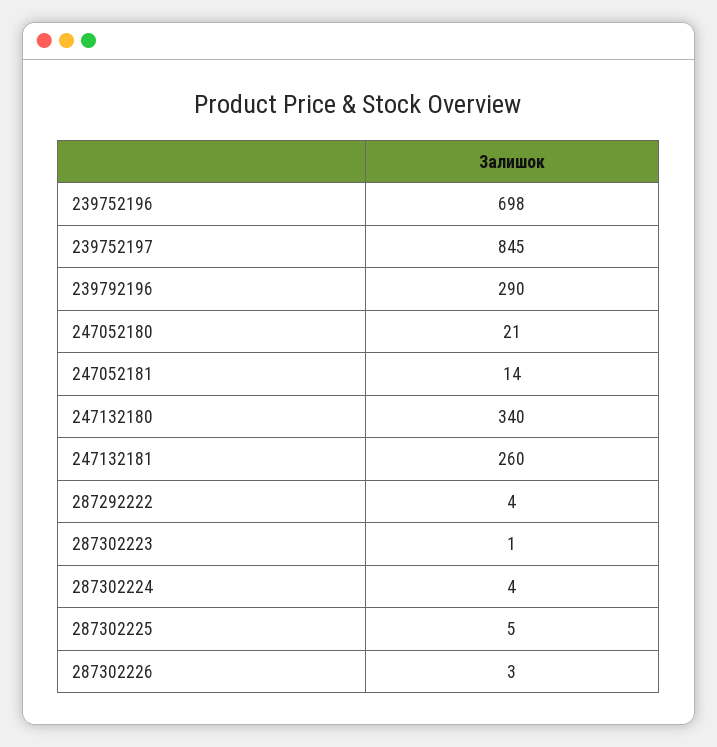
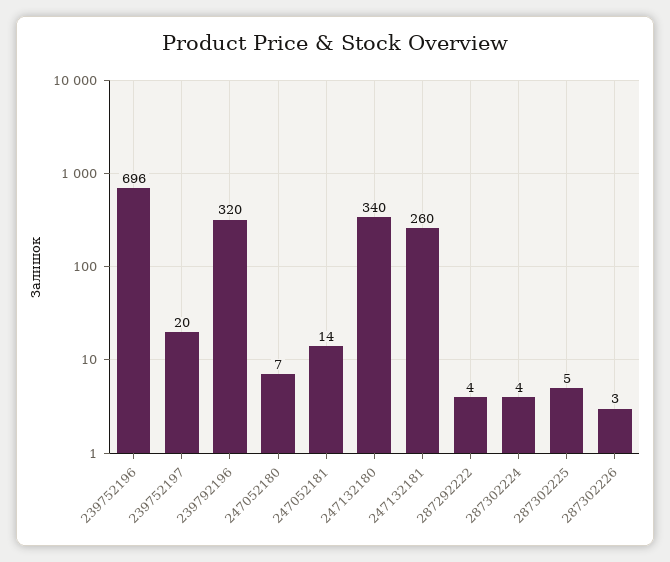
  {
-   "239752196": 698,
+   "239752196": 696,
-   "239752197": 845,
+   "239752197": 20,
-   "239792196": 290,
+   "239792196": 320,
-   "247052180": 21,
+   "247052180": 7,
    "247052181": 14,
    "247132180": 340,
    "247132181": 260,
    "287292222": 4,
-   "287302223": 1,
    "287302224": 4,
    "287302225": 5,
    "287302226": 3
  }

